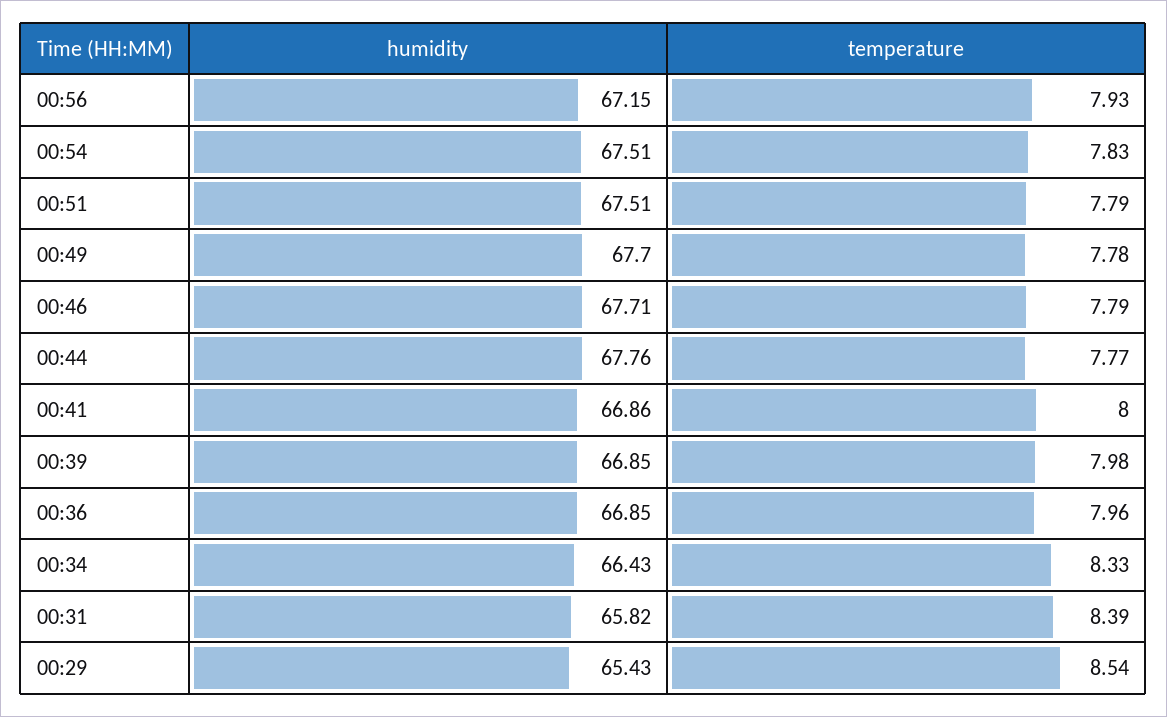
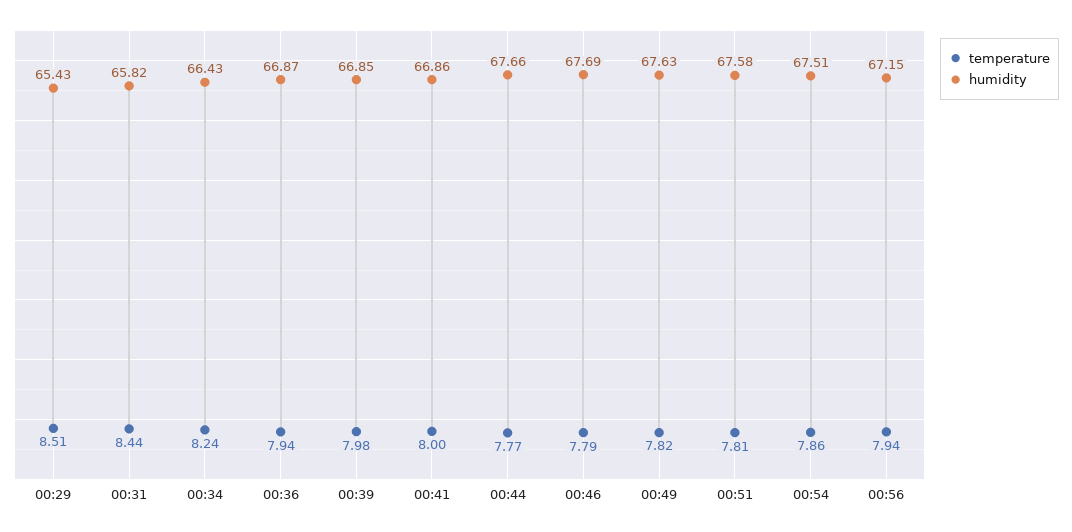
  {
    "humidity": {
      "00:56": 67.15,
      "00:54": 67.51,
-     "00:51": 67.51,
+     "00:51": 67.58,
-     "00:49": 67.7,
+     "00:49": 67.63,
-     "00:46": 67.71,
+     "00:46": 67.69,
-     "00:44": 67.76,
+     "00:44": 67.66,
      "00:41": 66.86,
      "00:39": 66.85,
-     "00:36": 66.85,
+     "00:36": 66.87,
      "00:34": 66.43,
      "00:31": 65.82,
      "00:29": 65.43
    },
    "temperature": {
-     "00:56": 7.93,
+     "00:56": 7.94,
-     "00:54": 7.83,
+     "00:54": 7.86,
-     "00:51": 7.79,
+     "00:51": 7.81,
-     "00:49": 7.78,
+     "00:49": 7.82,
      "00:46": 7.79,
      "00:44": 7.77,
      "00:41": 8,
      "00:39": 7.98,
-     "00:36": 7.96,
+     "00:36": 7.94,
-     "00:34": 8.33,
+     "00:34": 8.24,
-     "00:31": 8.39,
+     "00:31": 8.44,
-     "00:29": 8.54
+     "00:29": 8.51
    }
  }

